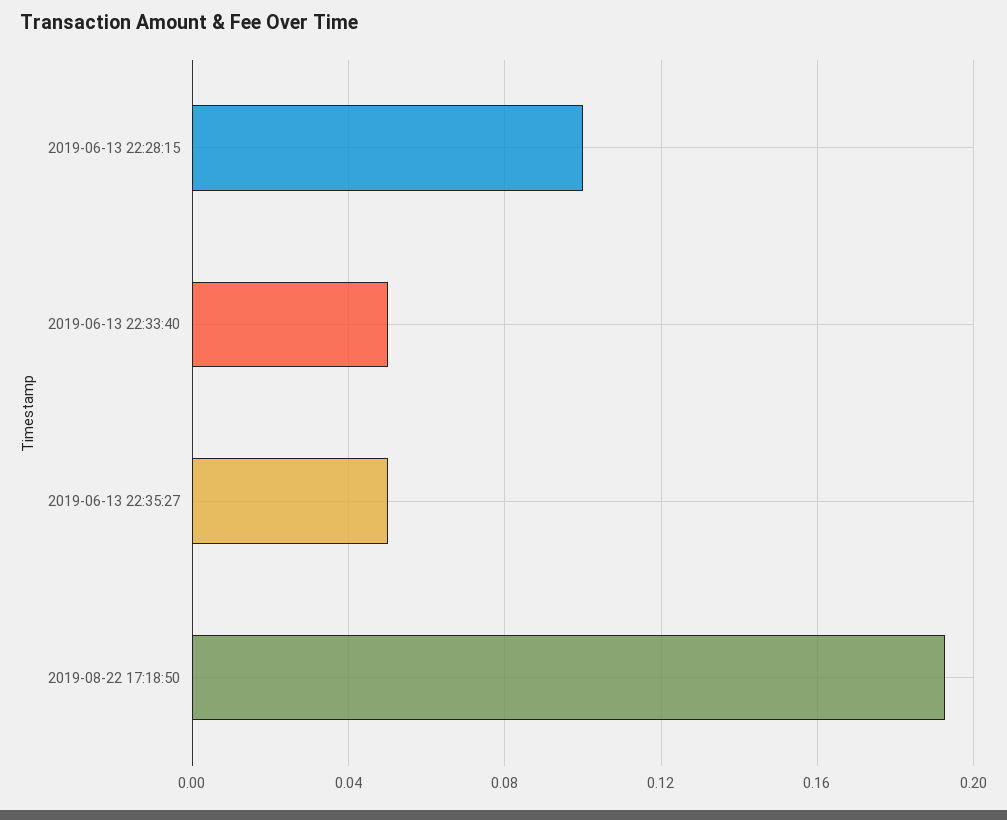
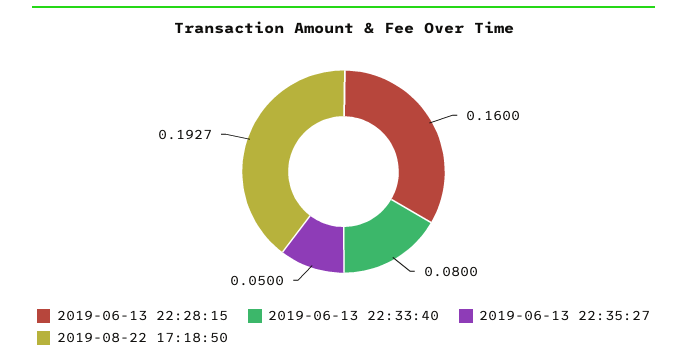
  {
-   "2019-06-13 22:28:15": 0.1,
+   "2019-06-13 22:28:15": 0.16,
-   "2019-06-13 22:33:40": 0.05,
+   "2019-06-13 22:33:40": 0.08,
    "2019-06-13 22:35:27": 0.05,
    "2019-08-22 17:18:50": 0.1927
  }

